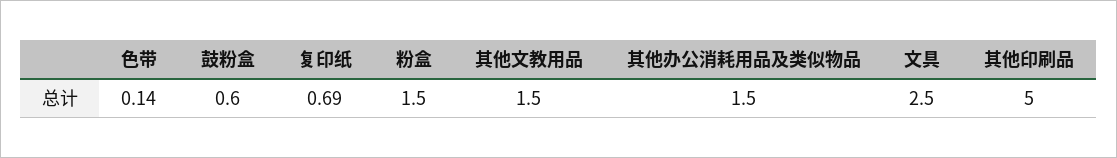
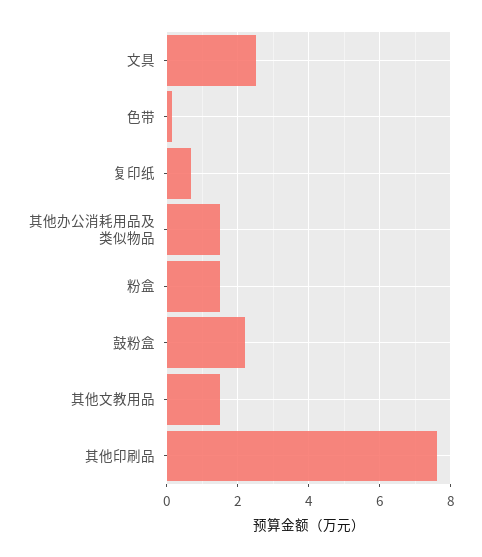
  {
    "色带": 0.14,
-   "鼓粉盒": 0.6,
+   "鼓粉盒": 2.2,
    "复印纸": 0.69,
    "粉盒": 1.5,
    "其他文教用品": 1.5,
    "其他办公消耗用品及类似物品": 1.5,
    "文具": 2.5,
-   "其他印刷品": 5
+   "其他印刷品": 7.6
  }

